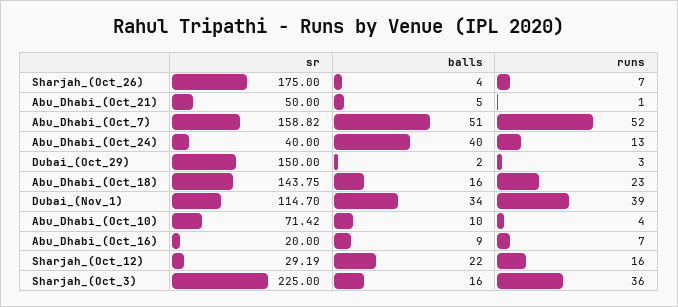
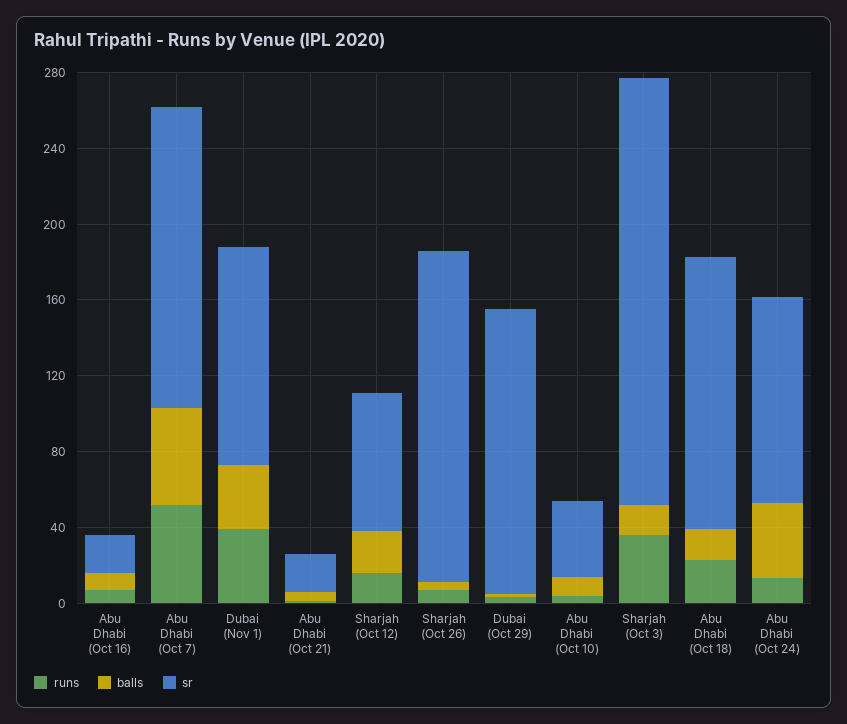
  {
    "sr": {
      "Sharjah_(Oct_26)": 175,
-     "Abu_Dhabi_(Oct_21)": 50,
+     "Abu_Dhabi_(Oct_21)": 20,
      "Abu_Dhabi_(Oct_7)": 158.82,
-     "Abu_Dhabi_(Oct_24)": 40,
+     "Abu_Dhabi_(Oct_24)": 110,
      "Dubai_(Oct_29)": 150,
      "Abu_Dhabi_(Oct_18)": 143.75,
      "Dubai_(Nov_1)": 114.7,
-     "Abu_Dhabi_(Oct_10)": 71.42,
+     "Abu_Dhabi_(Oct_10)": 40,
      "Abu_Dhabi_(Oct_16)": 20,
-     "Sharjah_(Oct_12)": 29.19,
+     "Sharjah_(Oct_12)": 70,
      "Sharjah_(Oct_3)": 225
    },
    "balls": {
      "Sharjah_(Oct_26)": 4,
      "Abu_Dhabi_(Oct_21)": 5,
      "Abu_Dhabi_(Oct_7)": 51,
      "Abu_Dhabi_(Oct_24)": 40,
      "Dubai_(Oct_29)": 2,
      "Abu_Dhabi_(Oct_18)": 16,
      "Dubai_(Nov_1)": 34,
      "Abu_Dhabi_(Oct_10)": 10,
      "Abu_Dhabi_(Oct_16)": 9,
      "Sharjah_(Oct_12)": 22,
      "Sharjah_(Oct_3)": 16
    },
    "runs": {
      "Sharjah_(Oct_26)": 7,
      "Abu_Dhabi_(Oct_21)": 1,
      "Abu_Dhabi_(Oct_7)": 52,
      "Abu_Dhabi_(Oct_24)": 13,
      "Dubai_(Oct_29)": 3,
      "Abu_Dhabi_(Oct_18)": 23,
      "Dubai_(Nov_1)": 39,
      "Abu_Dhabi_(Oct_10)": 4,
      "Abu_Dhabi_(Oct_16)": 7,
      "Sharjah_(Oct_12)": 16,
      "Sharjah_(Oct_3)": 36
    }
  }

